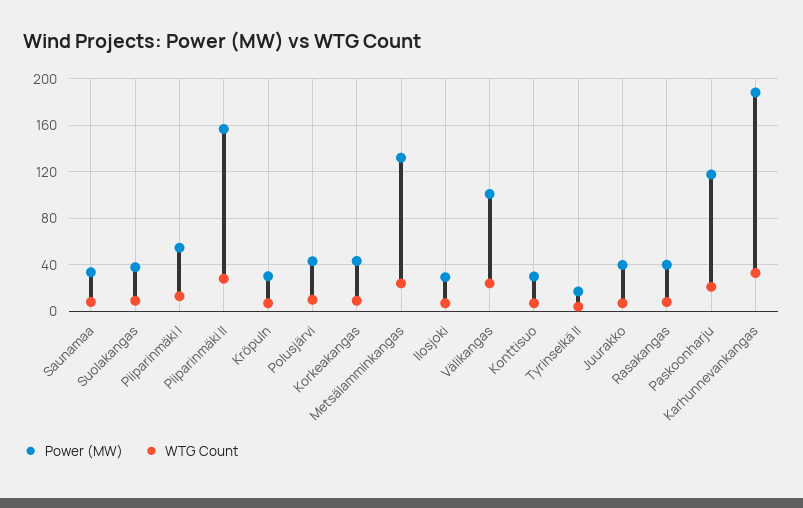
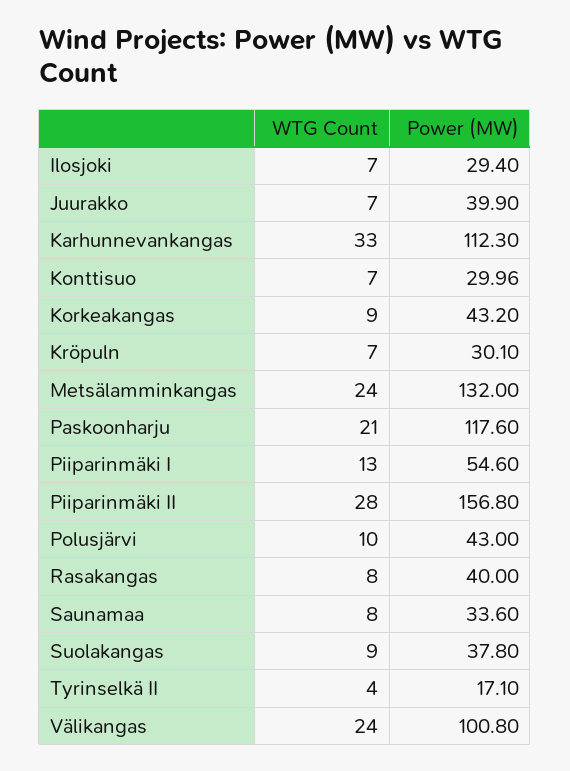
  {
    "Power (MW)": {
      "Saunamaa": 33.6,
      "Suolakangas": 37.8,
      "Piiparinmäki I": 54.6,
      "Piiparinmäki II": 156.8,
      "Kröpuln": 30.1,
      "Polusjärvi": 43,
      "Korkeakangas": 43.2,
      "Metsälamminkangas": 132,
      "Ilosjoki": 29.4,
      "Välikangas": 100.8,
      "Konttisuo": 29.96,
      "Tyrinselkä II": 17.1,
      "Juurakko": 39.9,
      "Rasakangas": 40,
      "Paskoonharju": 117.6,
-     "Karhunnevankangas": 190
+     "Karhunnevankangas": 112.3
    },
    "WTG Count": {
      "Saunamaa": 8,
      "Suolakangas": 9,
      "Piiparinmäki I": 13,
      "Piiparinmäki II": 28,
      "Kröpuln": 7,
      "Polusjärvi": 10,
      "Korkeakangas": 9,
      "Metsälamminkangas": 24,
      "Ilosjoki": 7,
      "Välikangas": 24,
      "Konttisuo": 7,
      "Tyrinselkä II": 4,
      "Juurakko": 7,
      "Rasakangas": 8,
      "Paskoonharju": 21,
      "Karhunnevankangas": 33
    }
  }

